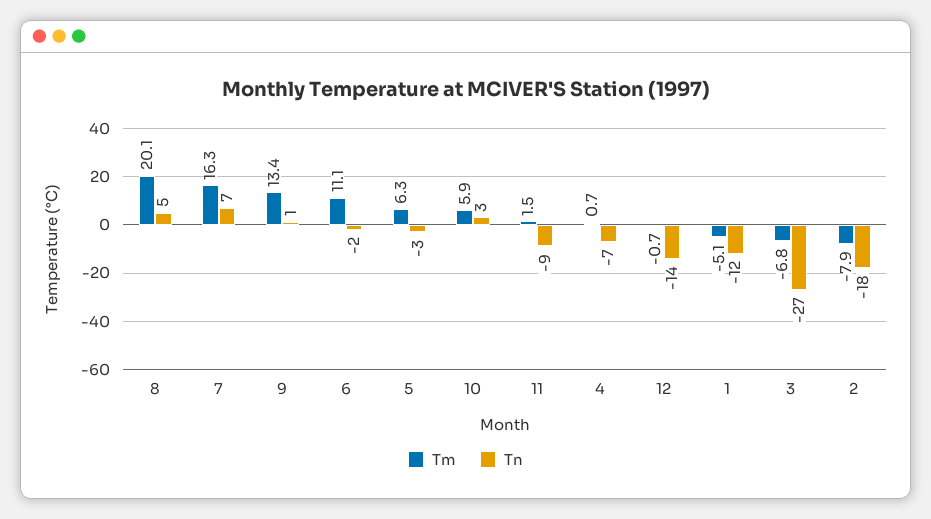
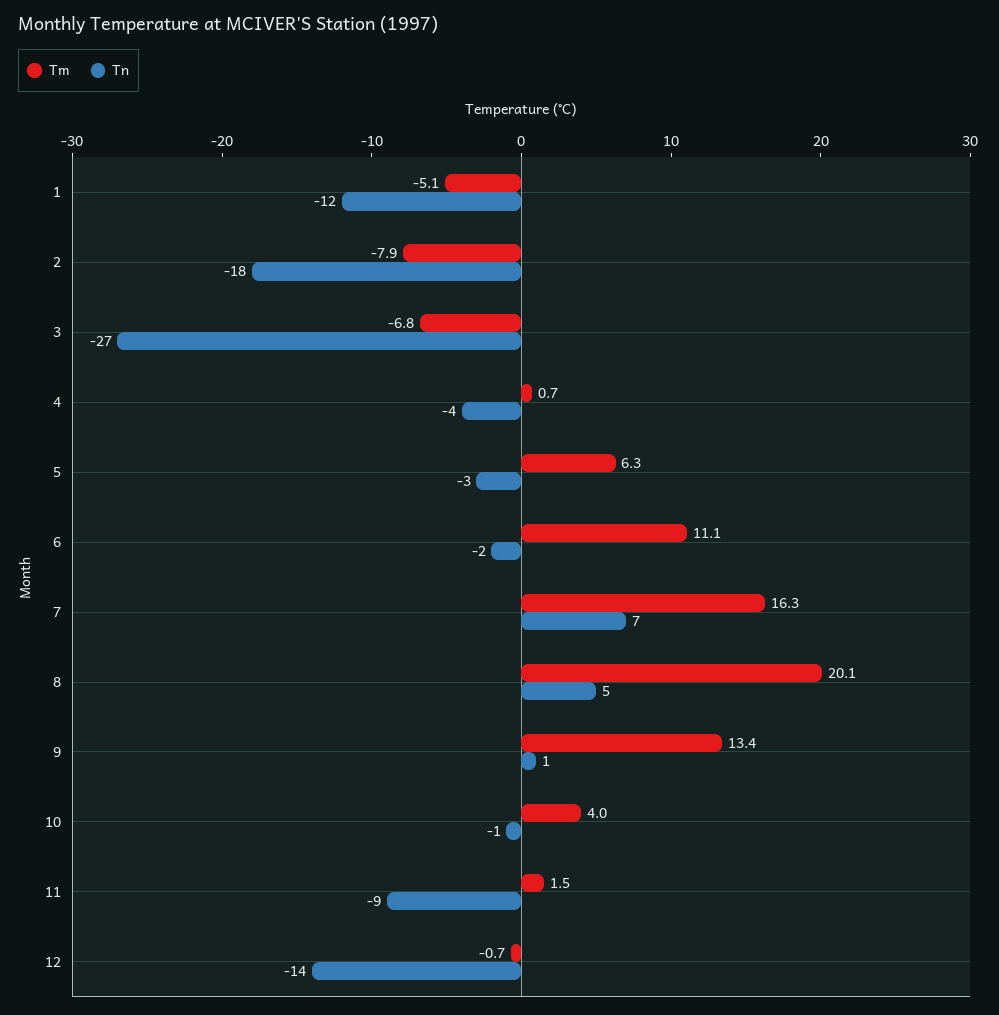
  {
    "Tm": {
      "8": 20.1,
      "7": 16.3,
      "9": 13.4,
      "6": 11.1,
      "5": 6.3,
-     "10": 5.9,
+     "10": 4,
      "11": 1.5,
      "4": 0.7,
      "12": -0.7,
      "1": -5.1,
      "3": -6.8,
      "2": -7.9
    },
    "Tn": {
      "8": 5,
      "7": 7,
      "9": 1,
      "6": -2,
      "5": -3,
-     "10": 3,
+     "10": -1,
      "11": -9,
-     "4": -7,
+     "4": -4,
      "12": -14,
      "1": -12,
      "3": -27,
      "2": -18
    }
  }

